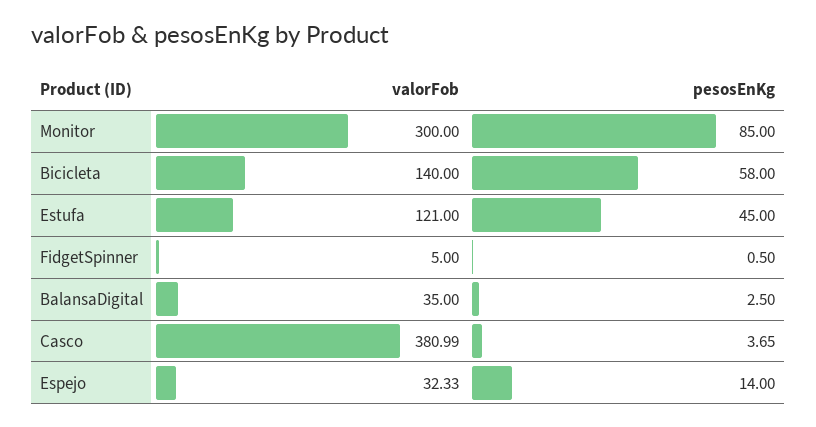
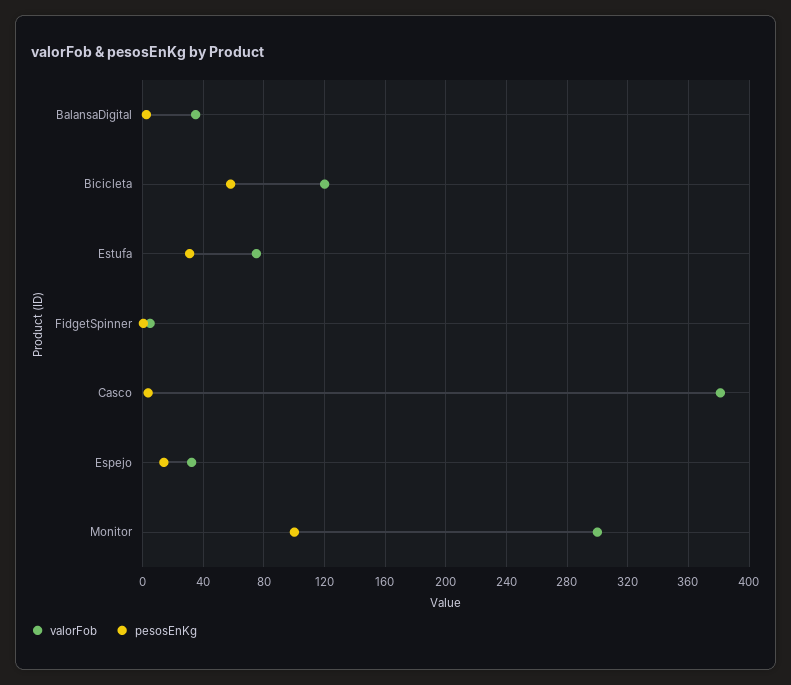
  {
    "valorFob": {
      "Monitor": 300,
-     "Bicicleta": 140,
+     "Bicicleta": 120,
-     "Estufa": 121,
+     "Estufa": 75,
      "FidgetSpinner": 5,
      "BalansaDigital": 35,
      "Casco": 380.99,
      "Espejo": 32.33
    },
    "pesosEnKg": {
-     "Monitor": 85,
+     "Monitor": 100,
      "Bicicleta": 58,
-     "Estufa": 45,
+     "Estufa": 30,
      "FidgetSpinner": 0.5,
      "BalansaDigital": 2.5,
      "Casco": 3.65,
      "Espejo": 14
    }
  }

